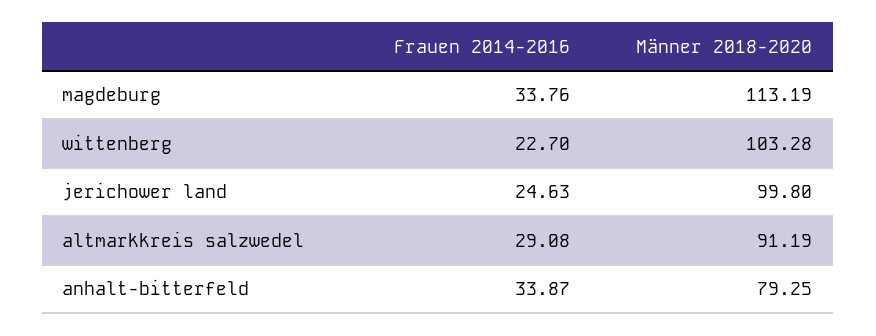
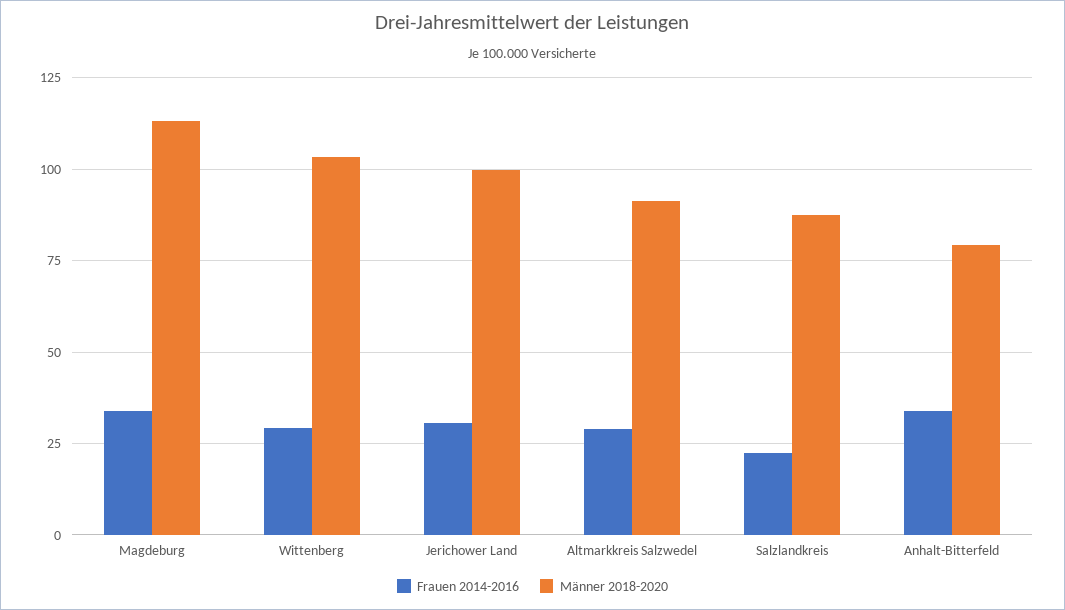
  {
    "Frauen 2014-2016": {
      "magdeburg": 33.76,
-     "wittenberg": 22.7,
+     "wittenberg": 30,
-     "jerichower land": 24.63,
+     "jerichower land": 30,
      "altmarkkreis salzwedel": 29.08,
-     "anhalt-bitterfeld": 33.87
+     "anhalt-bitterfeld": 33.87,
+     "Salzlandkreis": 22.5
    },
    "Männer 2018-2020": {
      "magdeburg": 113.19,
      "wittenberg": 103.28,
      "jerichower land": 99.8,
      "altmarkkreis salzwedel": 91.19,
-     "anhalt-bitterfeld": 79.25
+     "anhalt-bitterfeld": 79.25,
+     "Salzlandkreis": 87.5
    }
  }

